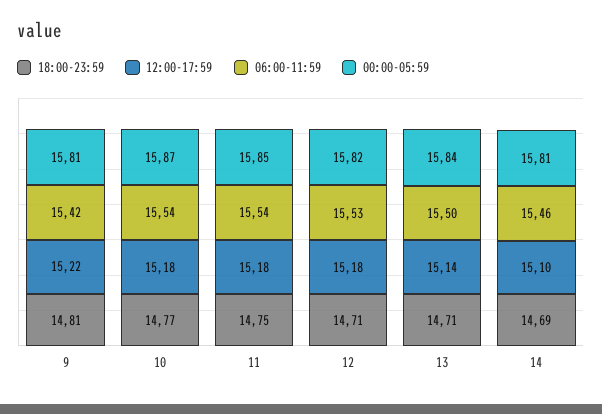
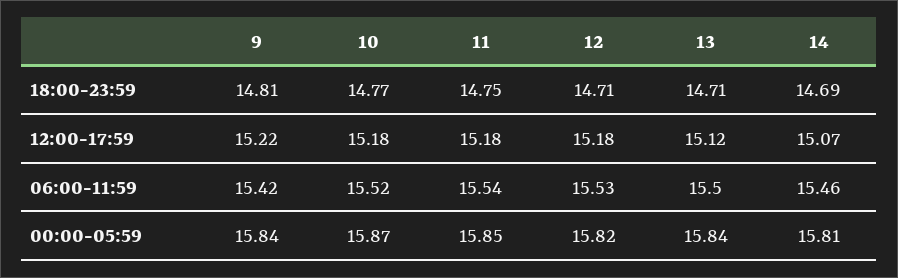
  {
    "18:00-23:59": {
      "9": 14.81,
      "10": 14.77,
      "11": 14.75,
      "12": 14.71,
      "13": 14.71,
      "14": 14.69
    },
    "12:00-17:59": {
      "9": 15.22,
      "10": 15.18,
      "11": 15.18,
      "12": 15.18,
-     "13": 15.14,
+     "13": 15.12,
-     "14": 15.1
+     "14": 15.07
    },
    "06:00-11:59": {
      "9": 15.42,
-     "10": 15.54,
+     "10": 15.52,
      "11": 15.54,
      "12": 15.53,
      "13": 15.5,
      "14": 15.46
    },
    "00:00-05:59": {
-     "9": 15.81,
+     "9": 15.84,
      "10": 15.87,
      "11": 15.85,
      "12": 15.82,
      "13": 15.84,
      "14": 15.81
    }
  }

